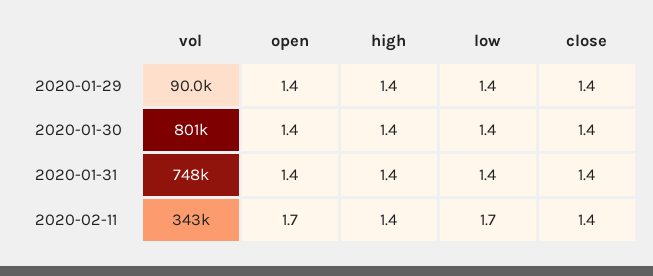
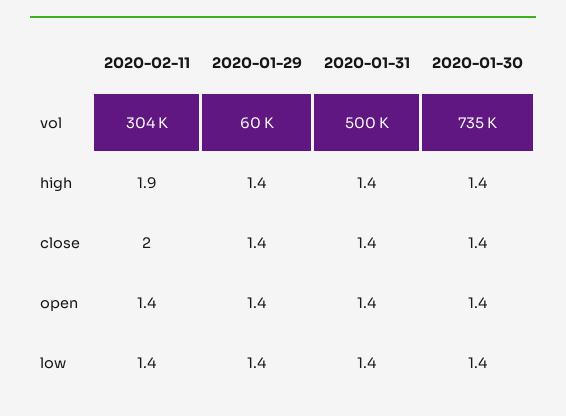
  {
    "vol": {
-     "2020-01-29": 90000,
+     "2020-01-29": 60000,
-     "2020-01-30": 801000,
+     "2020-01-30": 735000,
-     "2020-01-31": 748000,
+     "2020-01-31": 500000,
-     "2020-02-11": 343000
+     "2020-02-11": 304000
    },
    "open": {
      "2020-01-29": 1.4,
      "2020-01-30": 1.4,
      "2020-01-31": 1.4,
-     "2020-02-11": 1.7
+     "2020-02-11": 1.4
    },
    "high": {
      "2020-01-29": 1.4,
      "2020-01-30": 1.4,
      "2020-01-31": 1.4,
-     "2020-02-11": 1.4
+     "2020-02-11": 1.9
    },
    "low": {
      "2020-01-29": 1.4,
      "2020-01-30": 1.4,
      "2020-01-31": 1.4,
-     "2020-02-11": 1.7
+     "2020-02-11": 1.4
    },
    "close": {
      "2020-01-29": 1.4,
      "2020-01-30": 1.4,
      "2020-01-31": 1.4,
-     "2020-02-11": 1.4
+     "2020-02-11": 2
    }
  }

